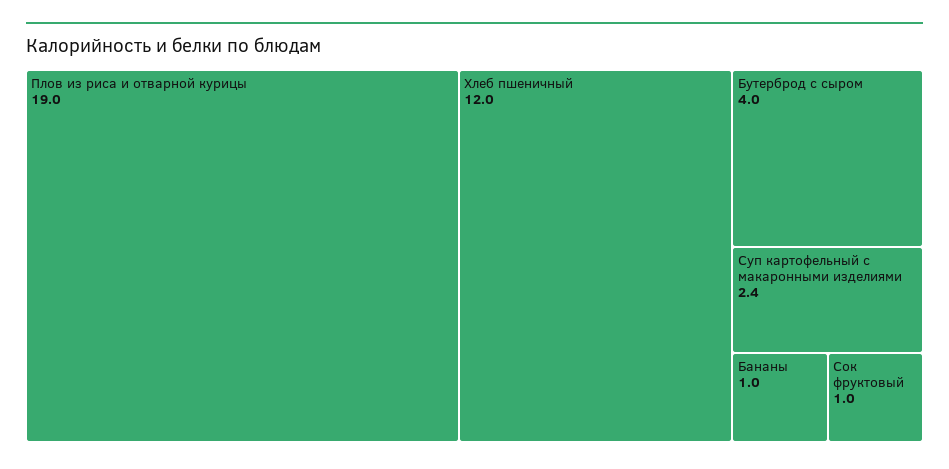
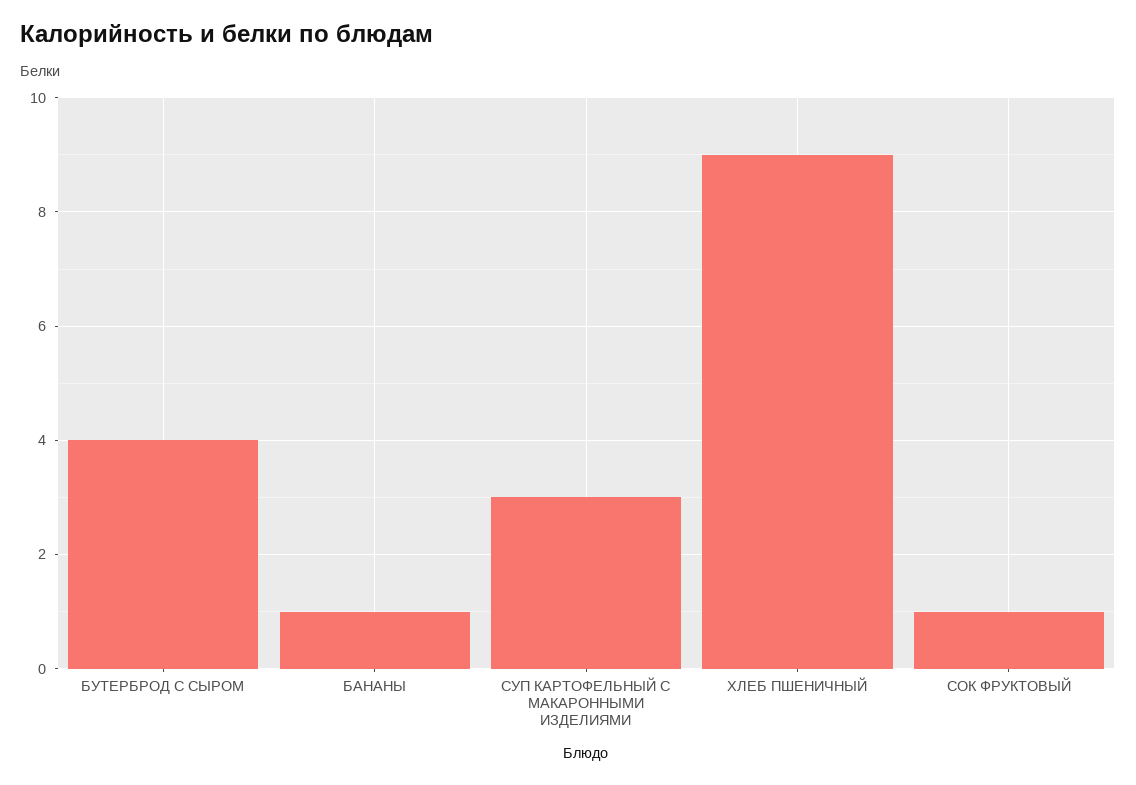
  {
-   "Плов из риса и отварной курицы": 19,
-   "Хлеб пшеничный": 12,
+   "Хлеб пшеничный": 9,
    "Бутерброд с сыром": 4,
-   "Суп картофельный с макаронными изделиями": 2.4,
+   "Суп картофельный с макаронными изделиями": 3,
    "Бананы": 1,
    "Сок фруктовый": 1
  }

